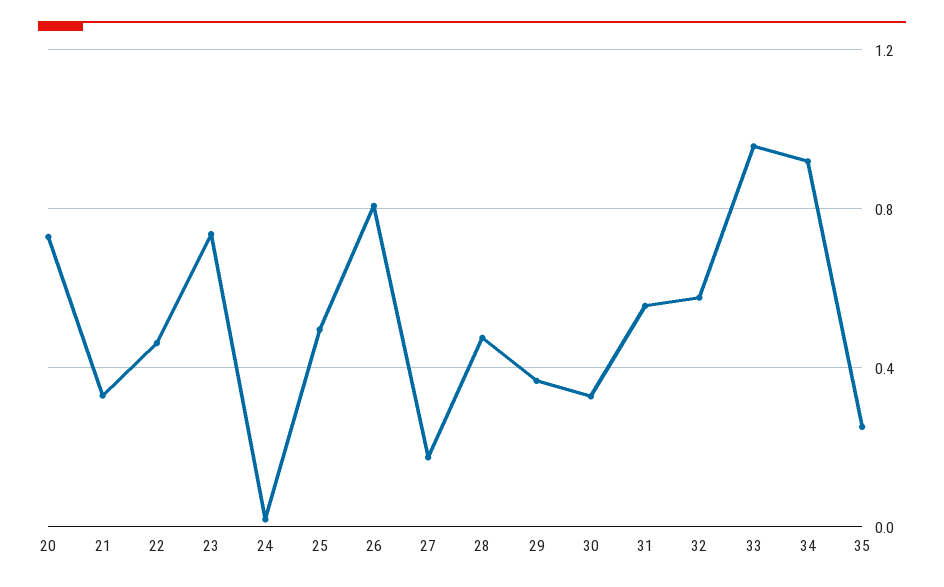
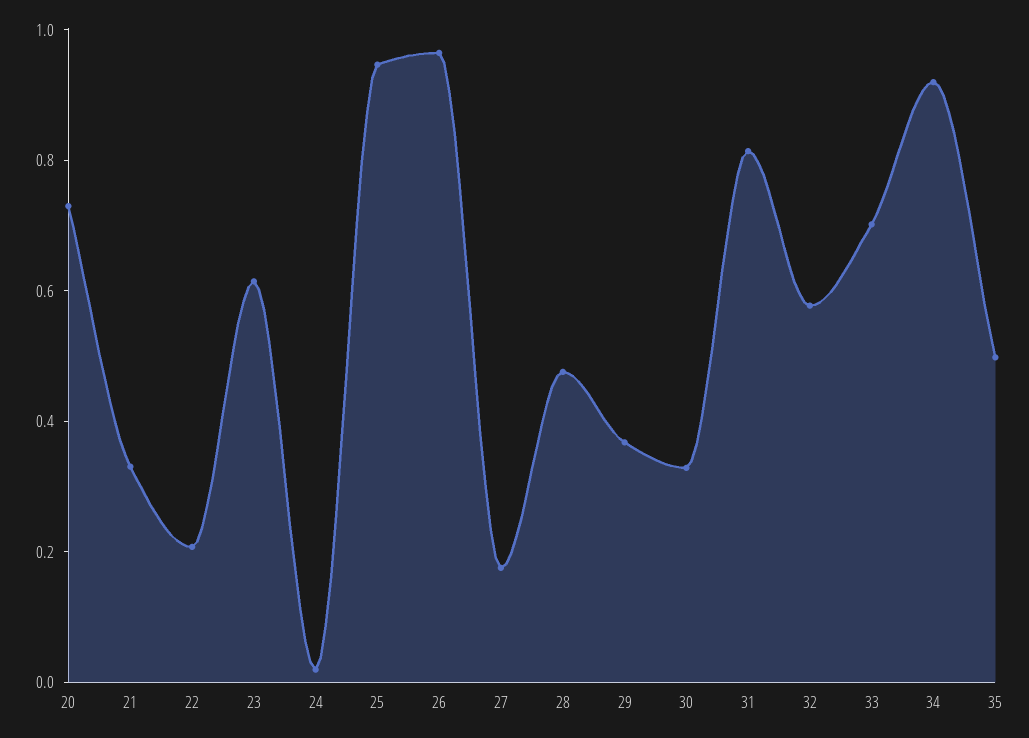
  {
    "20": 0.75,
    "21": 0.35,
-   "22": 0.45,
+   "22": 0.2,
-   "23": 0.75,
+   "23": 0.6,
    "24": 0,
-   "25": 0.5,
+   "25": 0.95,
-   "26": 0.8,
+   "26": 0.95,
    "27": 0.2,
    "28": 0.5,
    "29": 0.35,
    "30": 0.35,
-   "31": 0.55,
+   "31": 0.8,
    "32": 0.6,
-   "33": 0.95,
+   "33": 0.7,
    "34": 0.9,
-   "35": 0.25
+   "35": 0.5
  }

